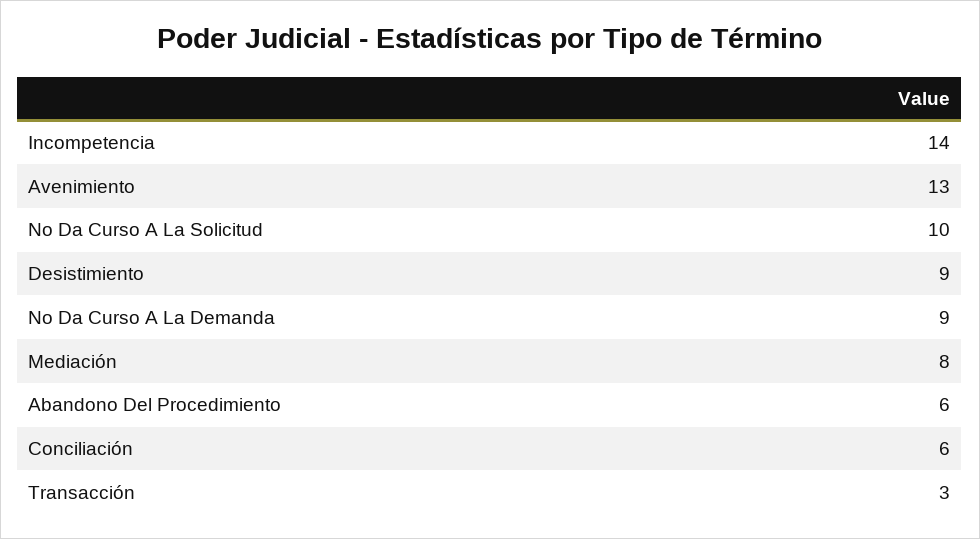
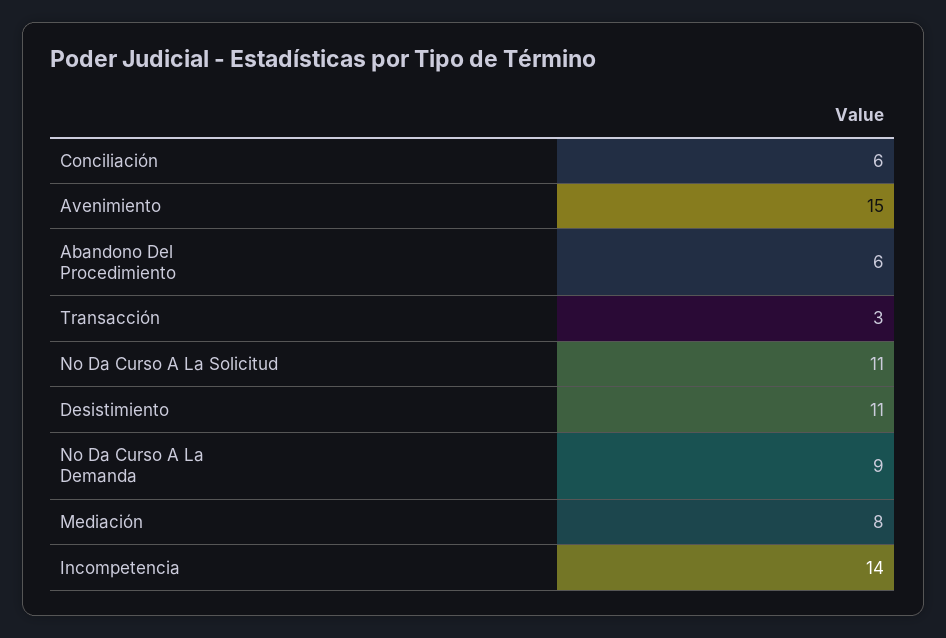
  {
    "Incompetencia": 14,
-   "Avenimiento": 13,
+   "Avenimiento": 15,
-   "No Da Curso A La Solicitud": 10,
+   "No Da Curso A La Solicitud": 11,
-   "Desistimiento": 9,
+   "Desistimiento": 11,
    "No Da Curso A La Demanda": 9,
    "Mediación": 8,
    "Abandono Del Procedimiento": 6,
    "Conciliación": 6,
    "Transacción": 3
  }

